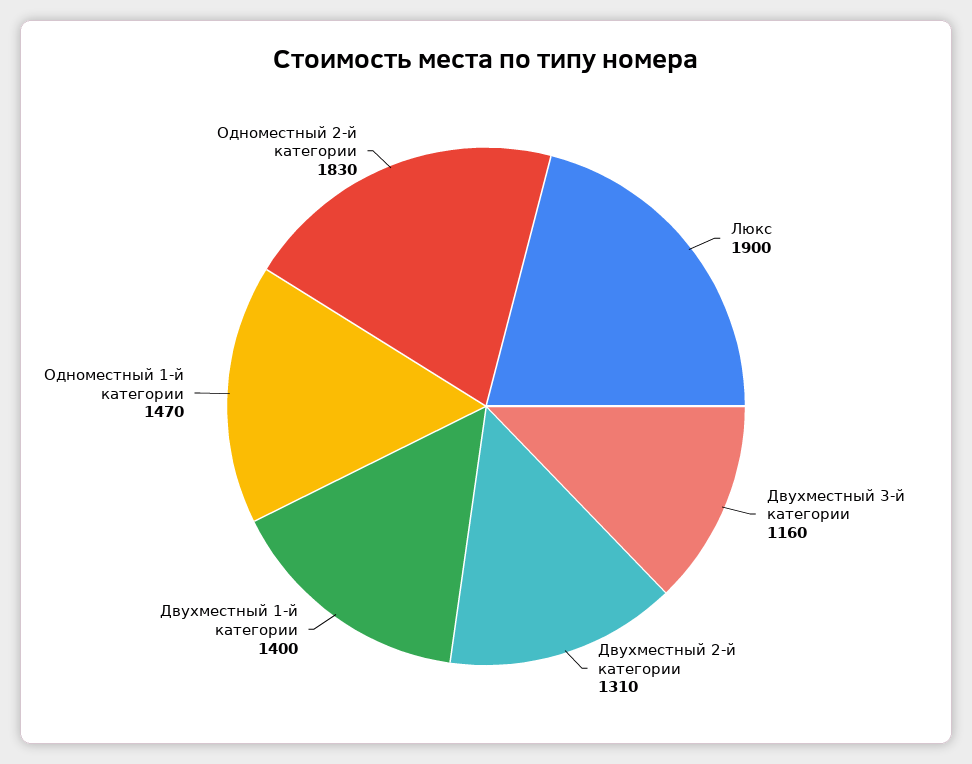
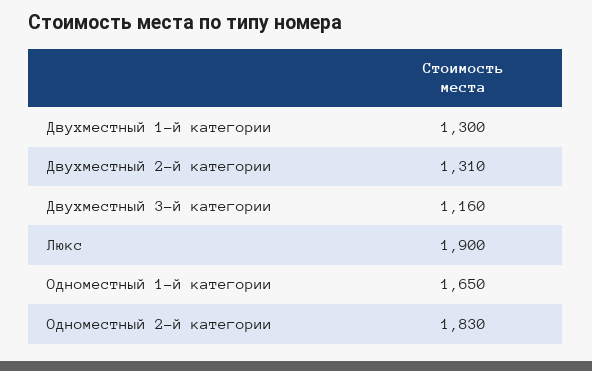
  {
    "Люкс": 1900,
    "Двухместный 3-й категории": 1160,
    "Двухместный 2-й категории": 1310,
-   "Двухместный 1-й категории": 1400,
+   "Двухместный 1-й категории": 1300,
-   "Одноместный 1-й категории": 1470,
+   "Одноместный 1-й категории": 1650,
    "Одноместный 2-й категории": 1830
  }

